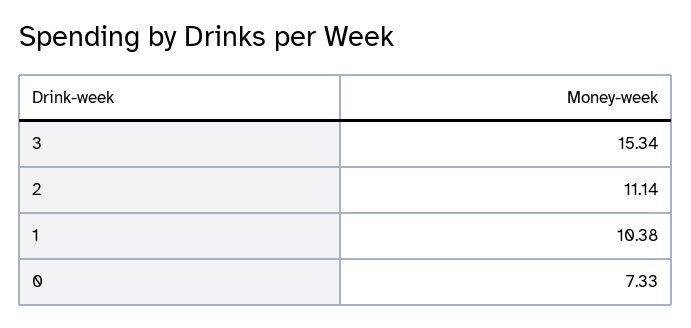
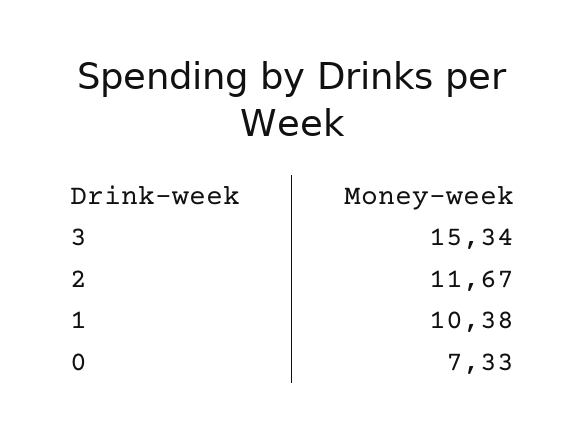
  {
    "3": 15.34,
-   "2": 11.14,
+   "2": 11.67,
    "1": 10.38,
    "0": 7.33
  }

